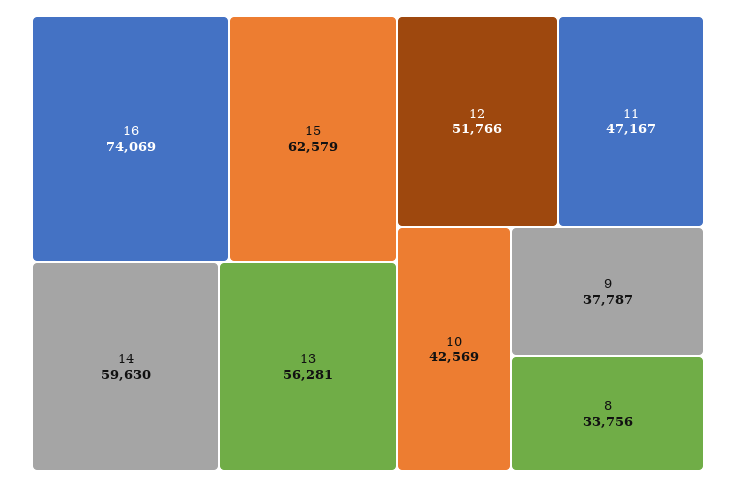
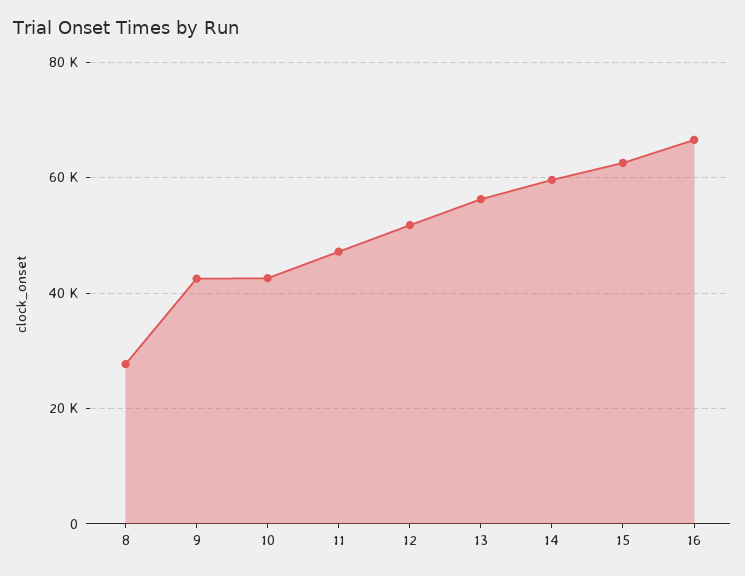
  {
-   "16": 74069,
+   "16": 66000,
    "15": 62579,
    "14": 59630,
    "13": 56281,
    "12": 51766,
    "11": 47167,
    "10": 42569,
-   "9": 37787,
+   "9": 42000,
-   "8": 33756
+   "8": 28000
  }

